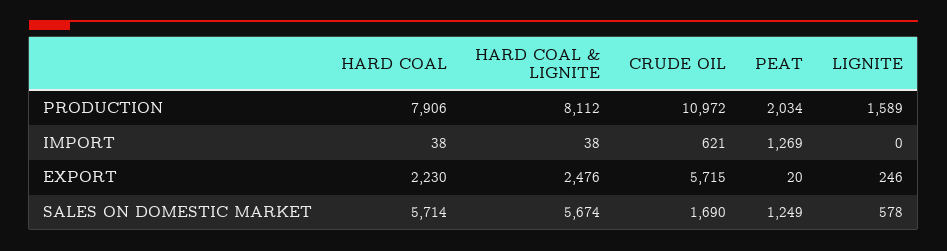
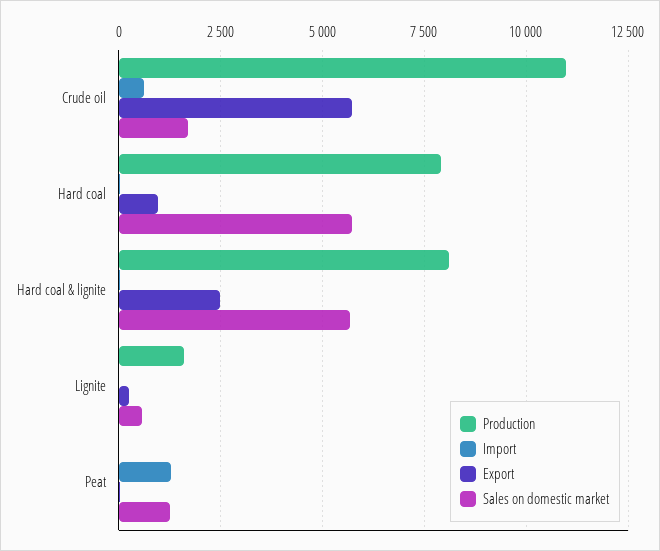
  {
    "PRODUCTION": {
      "HARD COAL": 7906,
      "HARD COAL & LIGNITE": 8112,
      "CRUDE OIL": 10972,
-     "PEAT": 2034,
+     "PEAT": 0,
      "LIGNITE": 1589
    },
    "IMPORT": {
      "HARD COAL": 38,
      "HARD COAL & LIGNITE": 38,
      "CRUDE OIL": 621,
      "PEAT": 1269,
      "LIGNITE": 0
    },
    "EXPORT": {
-     "HARD COAL": 2230,
+     "HARD COAL": 1000,
      "HARD COAL & LIGNITE": 2476,
      "CRUDE OIL": 5715,
      "PEAT": 20,
      "LIGNITE": 246
    },
    "SALES ON DOMESTIC MARKET": {
      "HARD COAL": 5714,
      "HARD COAL & LIGNITE": 5674,
      "CRUDE OIL": 1690,
      "PEAT": 1249,
      "LIGNITE": 578
    }
  }

